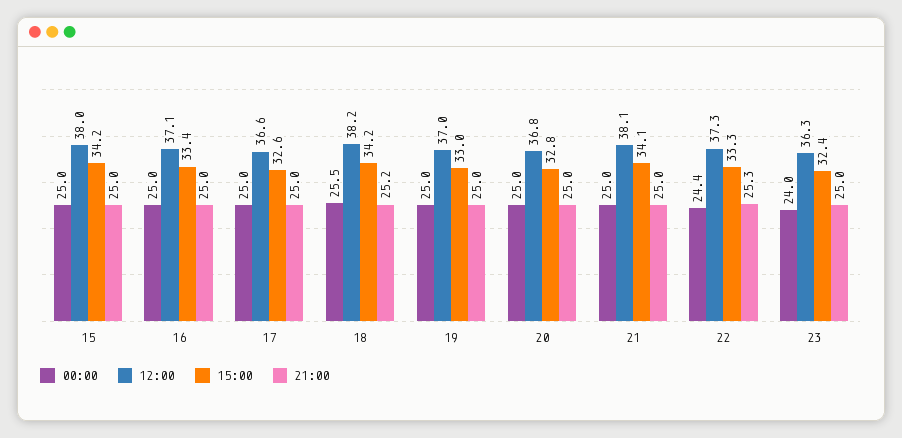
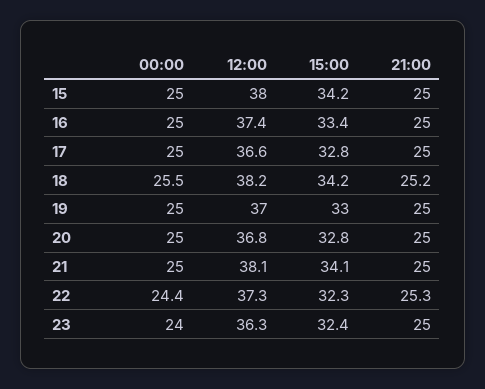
  {
    "00:00": {
      "15": 25,
      "16": 25,
      "17": 25,
      "18": 25.5,
      "19": 25,
      "20": 25,
      "21": 25,
      "22": 24.4,
      "23": 24
    },
    "12:00": {
      "15": 38,
-     "16": 37.1,
+     "16": 37.4,
      "17": 36.6,
      "18": 38.2,
      "19": 37,
      "20": 36.8,
      "21": 38.1,
      "22": 37.3,
      "23": 36.3
    },
    "15:00": {
      "15": 34.2,
      "16": 33.4,
-     "17": 32.6,
+     "17": 32.8,
      "18": 34.2,
      "19": 33,
      "20": 32.8,
      "21": 34.1,
-     "22": 33.3,
+     "22": 32.3,
      "23": 32.4
    },
    "21:00": {
      "15": 25,
      "16": 25,
      "17": 25,
      "18": 25.2,
      "19": 25,
      "20": 25,
      "21": 25,
      "22": 25.3,
      "23": 25
    }
  }

